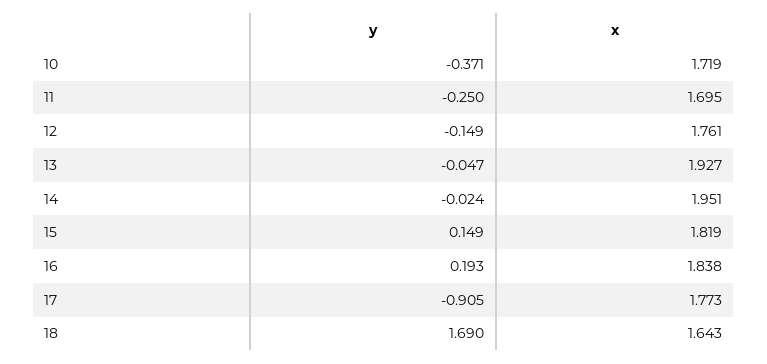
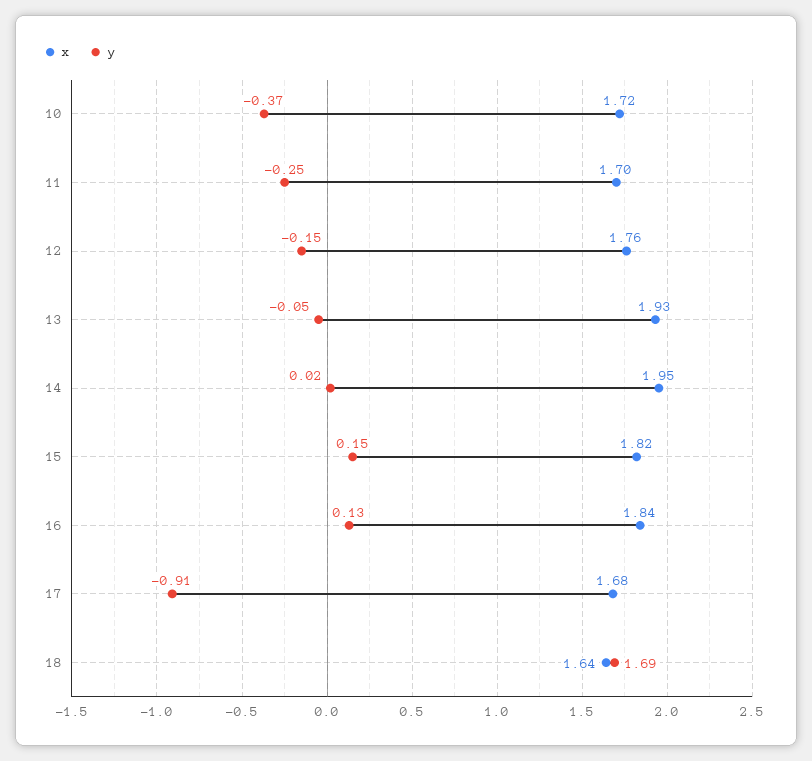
  {
    "y": {
      "10": -0.371,
      "11": -0.25,
      "12": -0.149,
      "13": -0.047,
-     "14": -0.024,
+     "14": 0.02,
      "15": 0.149,
-     "16": 0.193,
+     "16": 0.13,
      "17": -0.905,
      "18": 1.69
    },
    "x": {
      "10": 1.719,
      "11": 1.695,
      "12": 1.761,
      "13": 1.927,
      "14": 1.951,
      "15": 1.819,
      "16": 1.838,
-     "17": 1.773,
+     "17": 1.68,
      "18": 1.643
    }
  }

